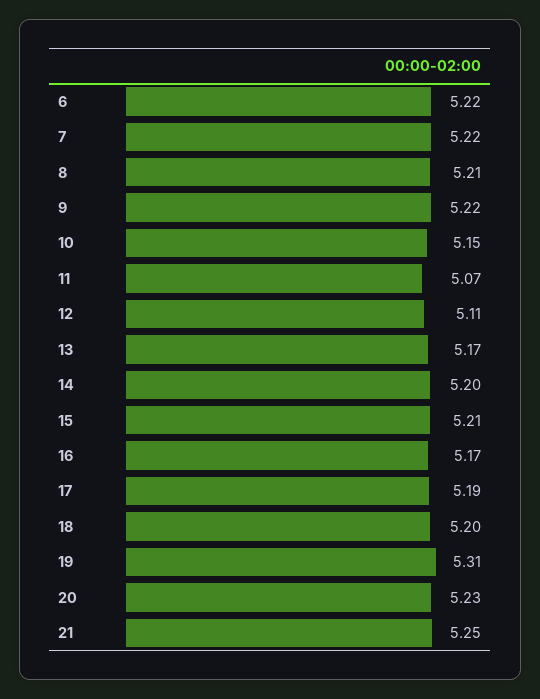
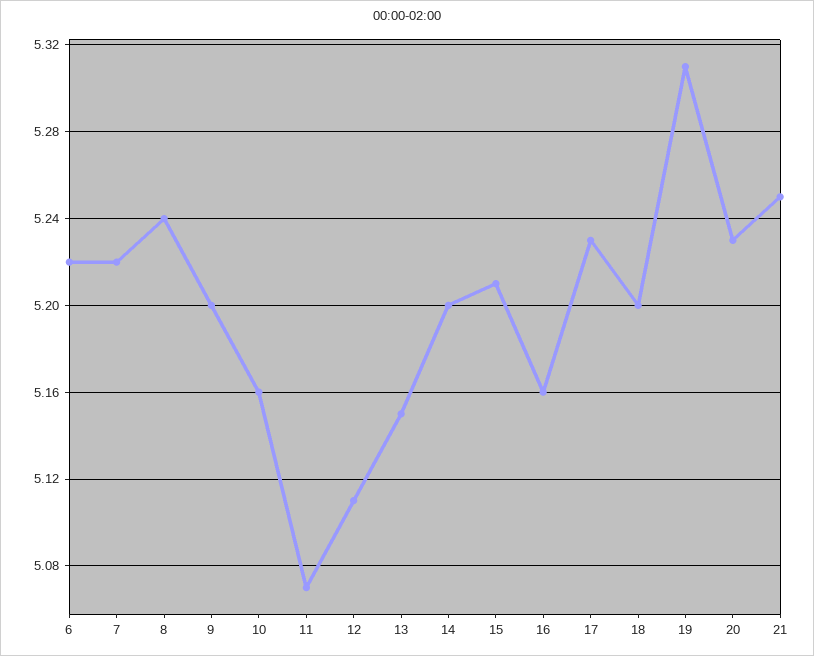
  {
    "6": 5.22,
    "7": 5.22,
-   "8": 5.21,
+   "8": 5.24,
-   "9": 5.22,
+   "9": 5.2,
-   "10": 5.15,
+   "10": 5.16,
    "11": 5.07,
    "12": 5.11,
-   "13": 5.17,
+   "13": 5.15,
    "14": 5.2,
    "15": 5.21,
-   "16": 5.17,
+   "16": 5.16,
-   "17": 5.19,
+   "17": 5.23,
    "18": 5.2,
    "19": 5.31,
    "20": 5.23,
    "21": 5.25
  }

